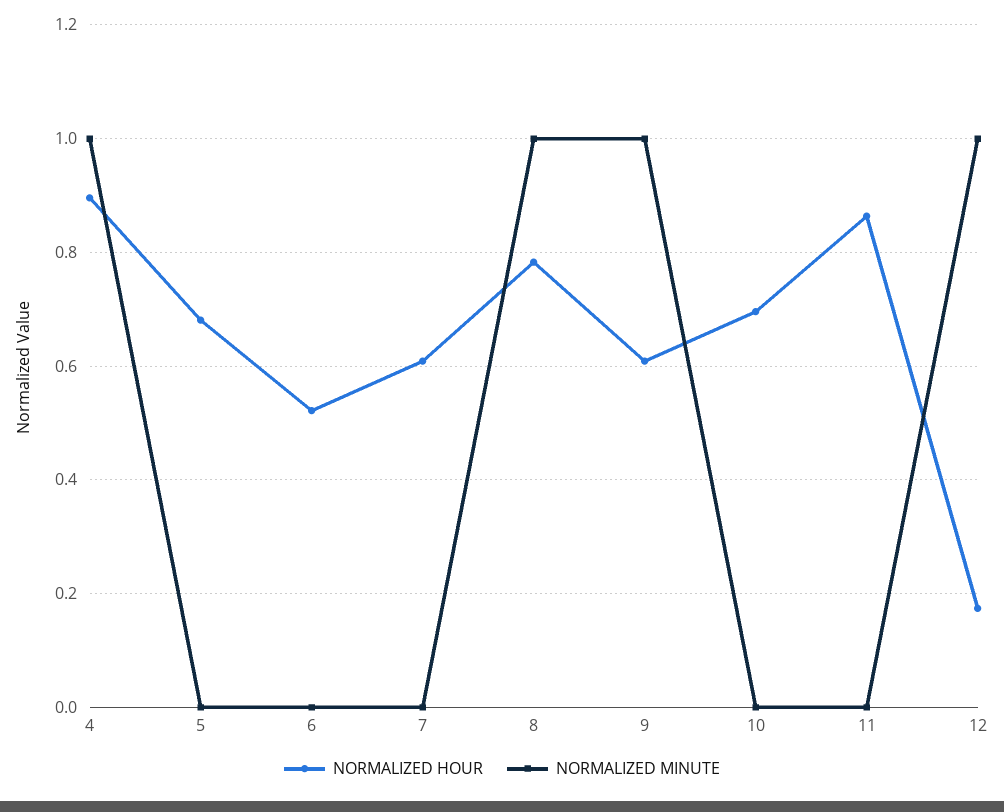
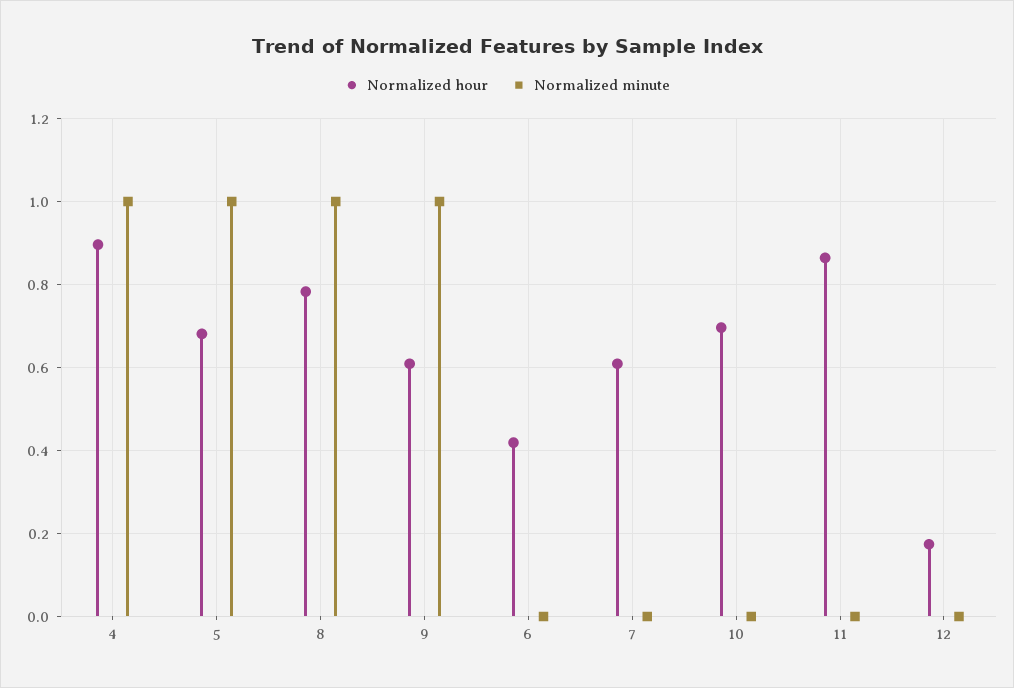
  {
    "NORMALIZED HOUR": {
      "4": 0.9,
      "5": 0.68,
-     "6": 0.52,
+     "6": 0.42,
      "7": 0.6,
      "8": 0.78,
      "9": 0.6,
      "10": 0.7,
      "11": 0.86,
      "12": 0.18
    },
    "NORMALIZED MINUTE": {
      "4": 1,
-     "5": 0,
+     "5": 1,
      "6": 0,
      "7": 0,
      "8": 1,
      "9": 1,
      "10": 0,
      "11": 0,
-     "12": 1
+     "12": 0
    }
  }

